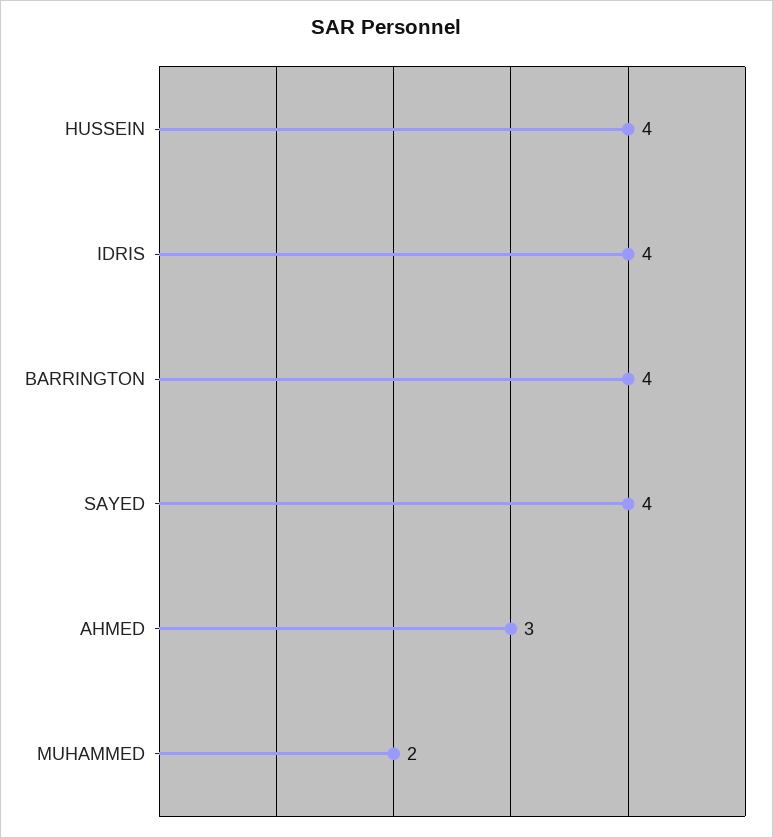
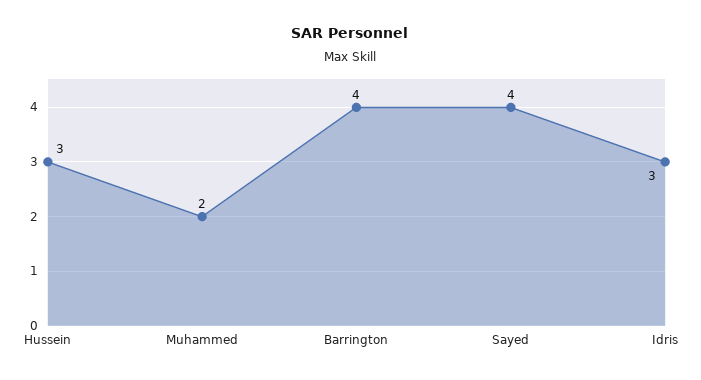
  {
-   "HUSSEIN": 4,
+   "HUSSEIN": 3,
-   "IDRIS": 4,
+   "IDRIS": 3,
    "BARRINGTON": 4,
    "SAYED": 4,
-   "AHMED": 3,
    "MUHAMMED": 2
  }

